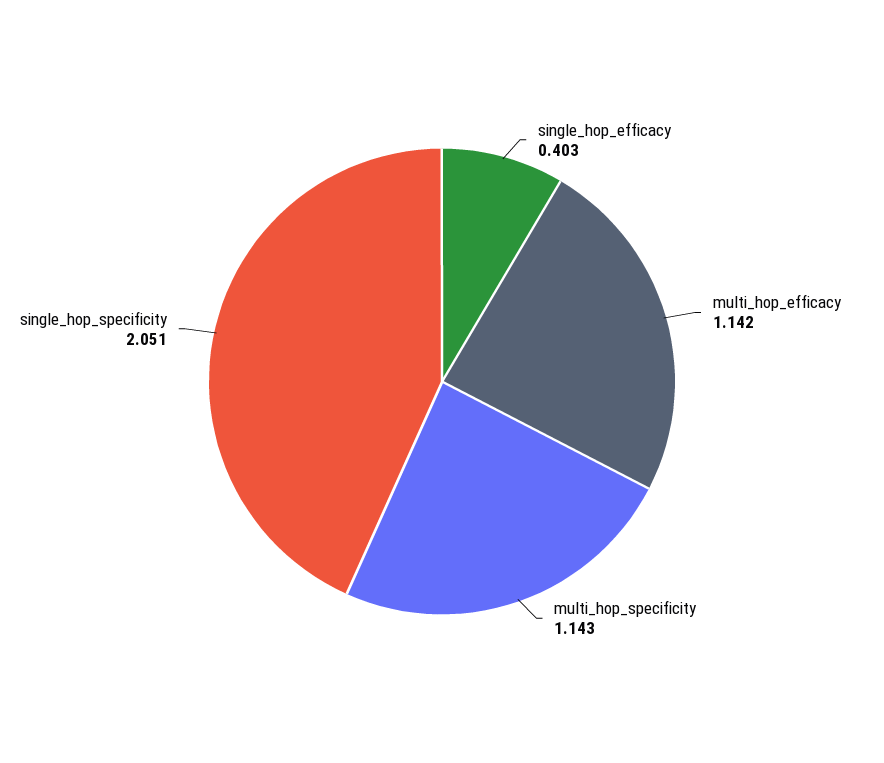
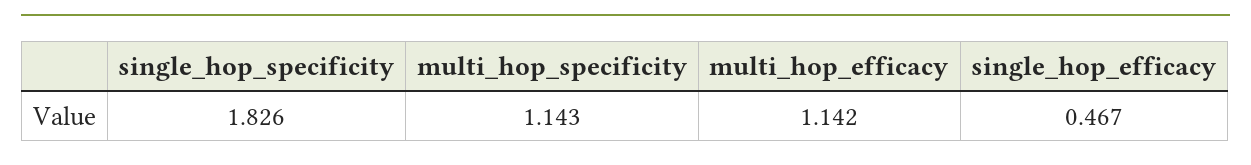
  {
-   "single_hop_efficacy": 0.403,
+   "single_hop_efficacy": 0.467,
    "multi_hop_efficacy": 1.142,
    "multi_hop_specificity": 1.143,
-   "single_hop_specificity": 2.051
+   "single_hop_specificity": 1.826
  }

